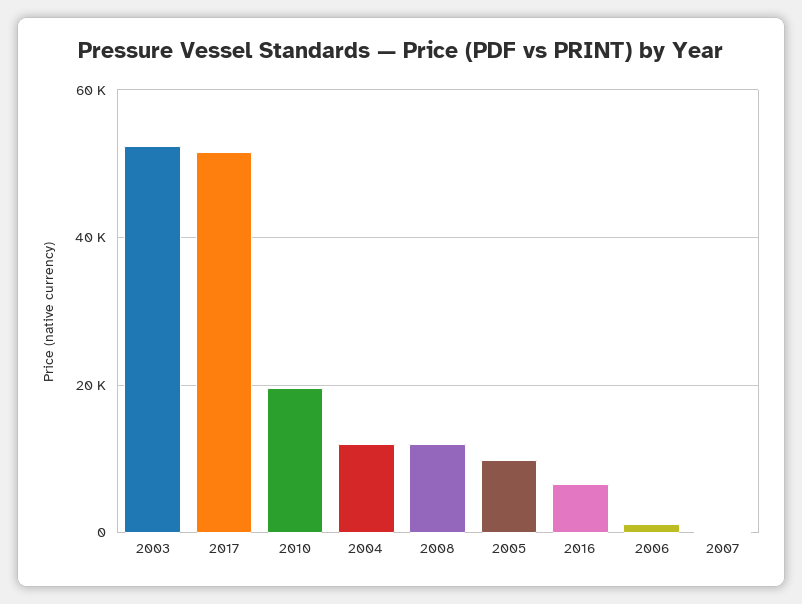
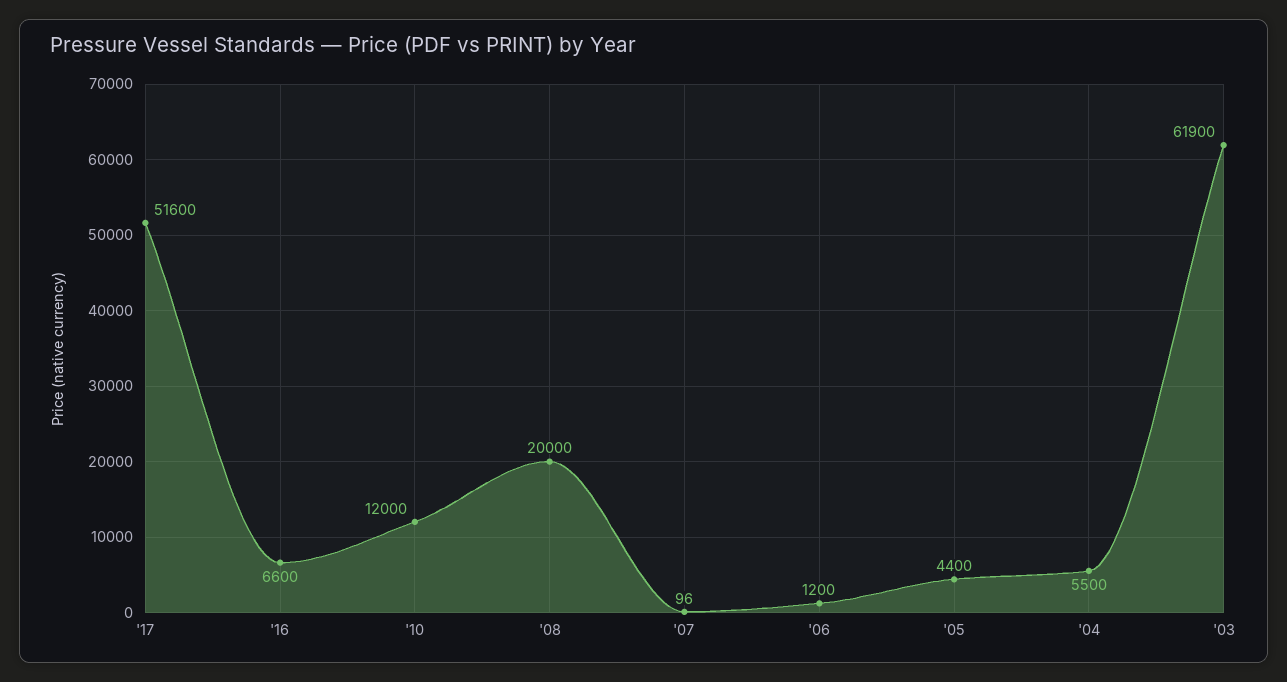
  {
-   "2003": 52000,
+   "2003": 61900,
    "2017": 51600,
-   "2010": 20000,
+   "2010": 12000,
-   "2004": 12000,
+   "2004": 5500,
-   "2008": 12000,
+   "2008": 20000,
-   "2005": 10000,
+   "2005": 4400,
    "2016": 6600,
    "2006": 1200,
    "2007": 96
  }

